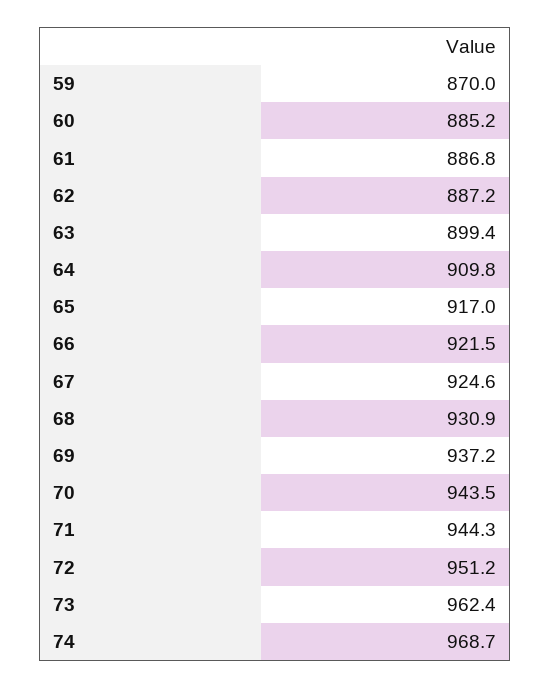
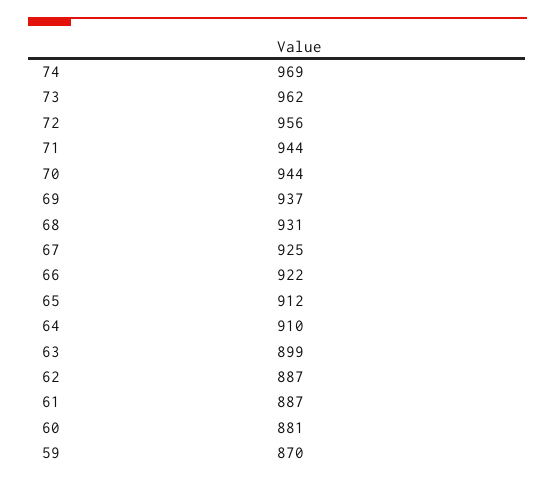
  {
    "59": 870,
-   "60": 885.2,
+   "60": 881,
    "61": 886.8,
    "62": 887.2,
    "63": 899.4,
    "64": 909.8,
-   "65": 917,
+   "65": 912,
    "66": 921.5,
    "67": 924.6,
    "68": 930.9,
    "69": 937.2,
    "70": 943.5,
    "71": 944.3,
-   "72": 951.2,
+   "72": 956,
    "73": 962.4,
    "74": 968.7
  }

